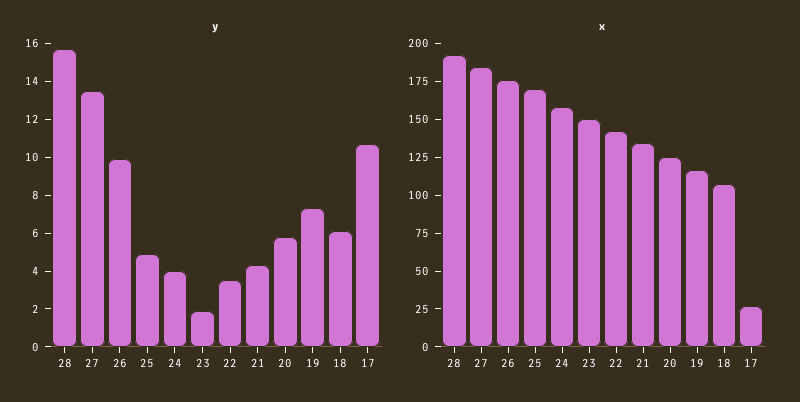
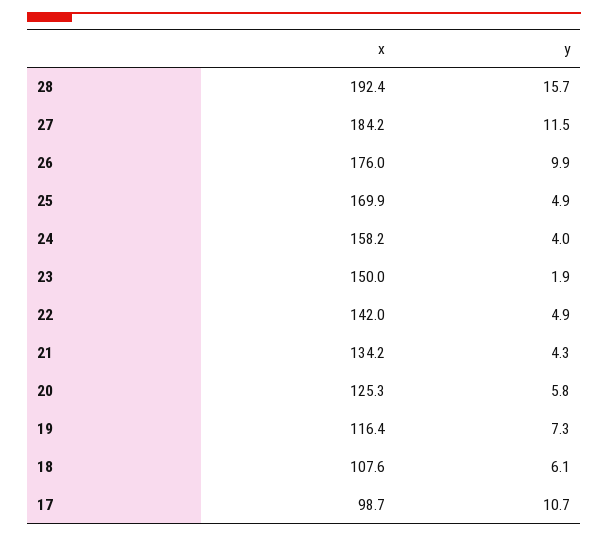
  {
    "y": {
      "28": 15.7,
-     "27": 13.5,
+     "27": 11.5,
      "26": 9.9,
      "25": 4.9,
      "24": 4,
      "23": 1.9,
-     "22": 3.5,
+     "22": 4.9,
      "21": 4.3,
      "20": 5.8,
      "19": 7.3,
      "18": 6.1,
      "17": 10.7
    },
    "x": {
      "28": 192.4,
      "27": 184.2,
      "26": 176,
      "25": 169.9,
      "24": 158.2,
      "23": 150,
      "22": 142,
      "21": 134.2,
      "20": 125.3,
      "19": 116.4,
      "18": 107.6,
-     "17": 25
+     "17": 98.7
    }
  }

